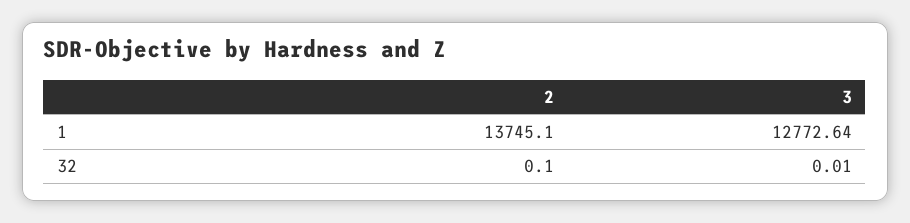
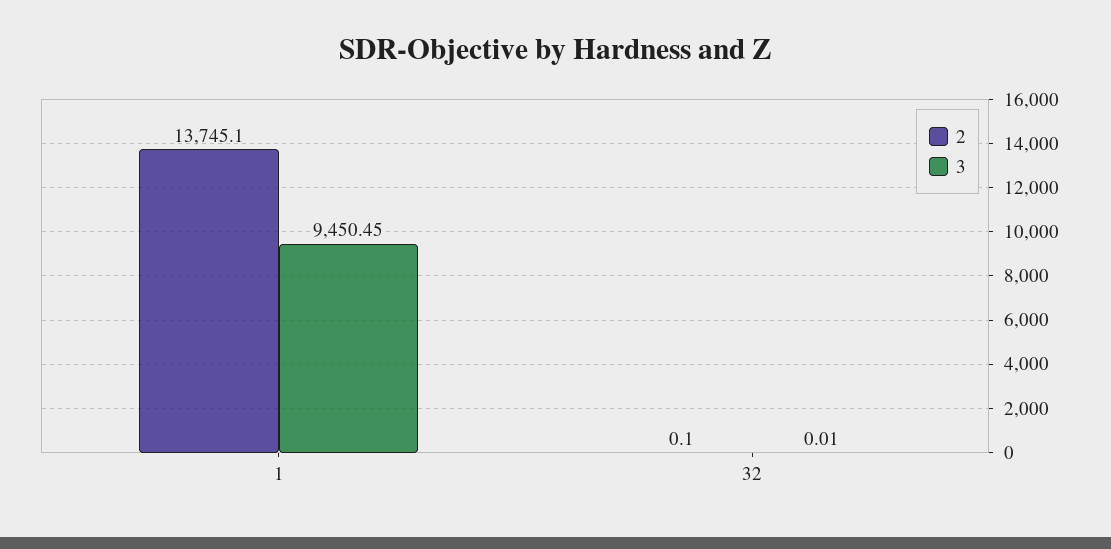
  {
    "2": {
      "1": 13745.1,
      "32": 0.1
    },
    "3": {
-     "1": 12772.64,
+     "1": 9450.45,
      "32": 0.01
    }
  }

